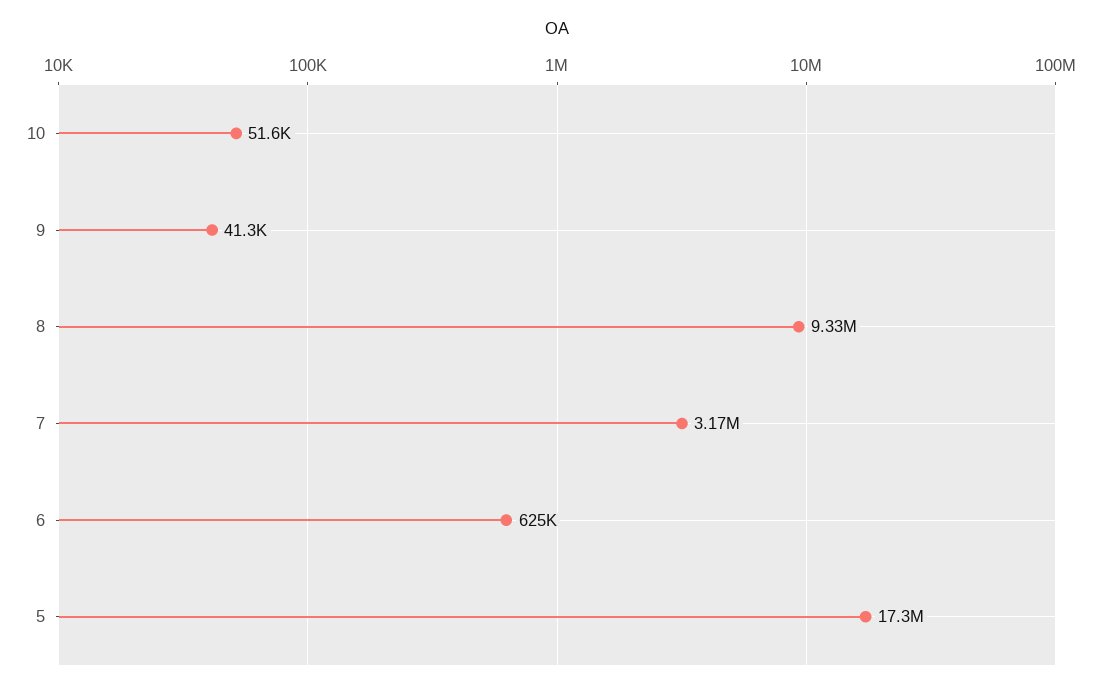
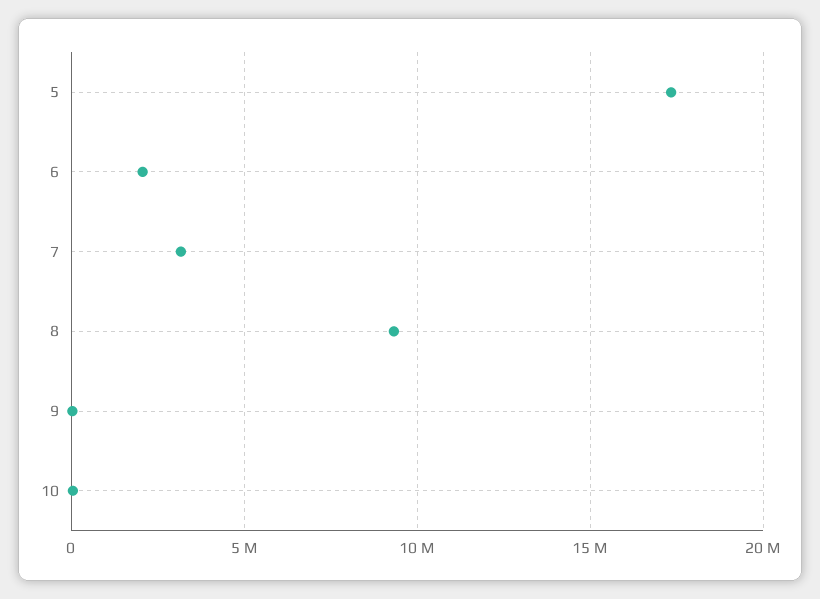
  {
    "10": 51600,
    "9": 41300,
    "8": 9330000,
    "7": 3170000,
-   "6": 625000,
+   "6": 2000000,
    "5": 17300000
  }

